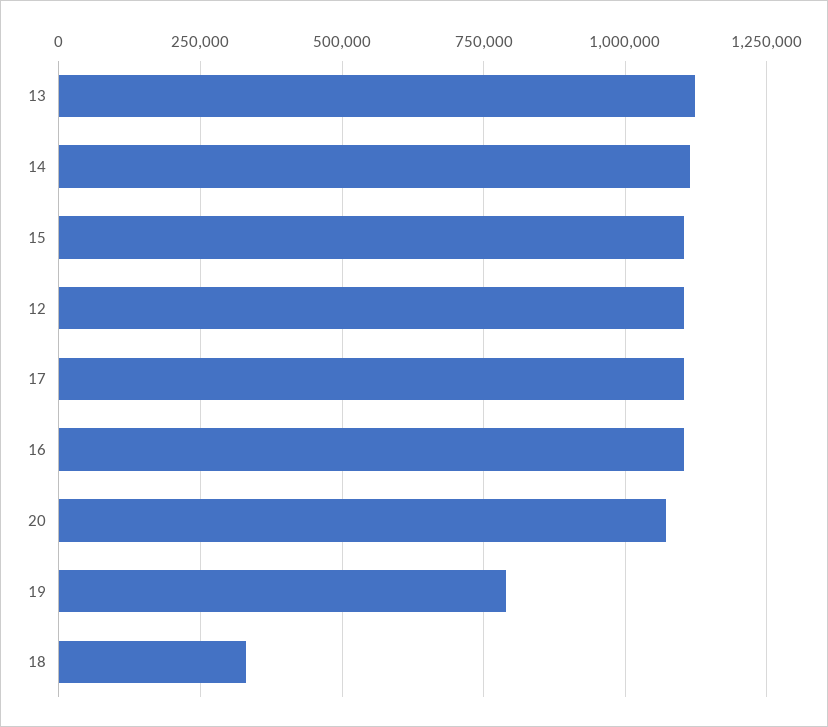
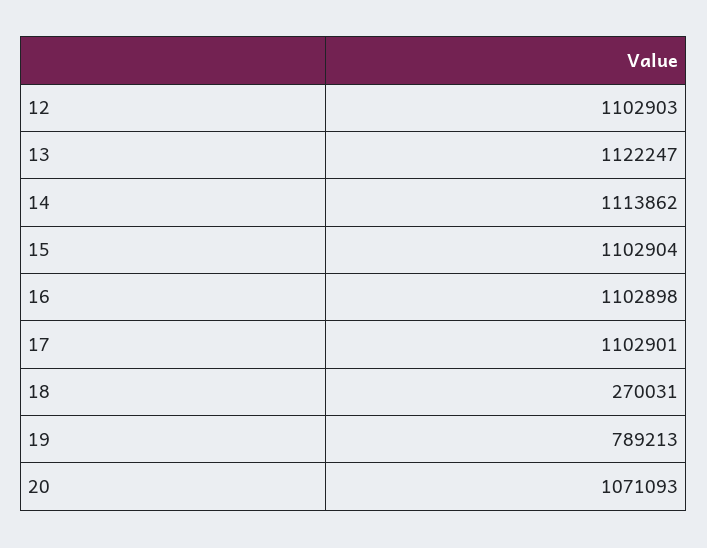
  {
    "13": 1122247,
    "14": 1113862,
    "15": 1102904,
    "12": 1102903,
    "17": 1102901,
    "16": 1102898,
    "20": 1071093,
    "19": 789213,
-   "18": 325000
+   "18": 270031
  }

